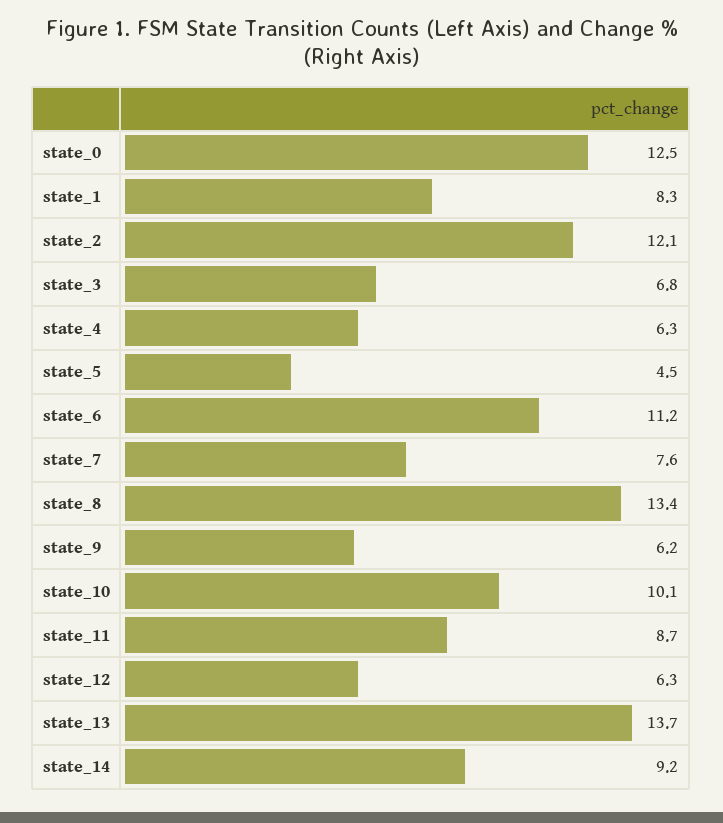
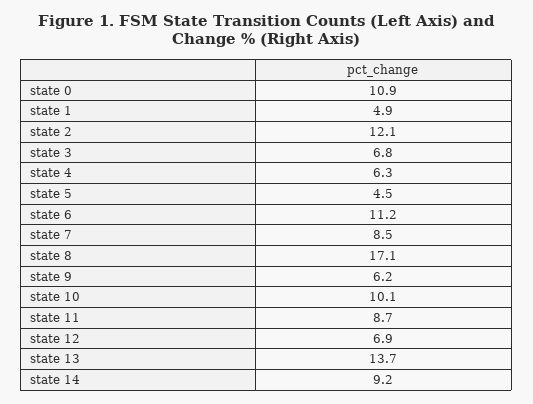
  {
-   "state_0": 12.5,
+   "state_0": 10.9,
-   "state_1": 8.3,
+   "state_1": 4.9,
    "state_2": 12.1,
    "state_3": 6.8,
    "state_4": 6.3,
    "state_5": 4.5,
    "state_6": 11.2,
-   "state_7": 7.6,
+   "state_7": 8.5,
-   "state_8": 13.4,
+   "state_8": 17.1,
    "state_9": 6.2,
    "state_10": 10.1,
    "state_11": 8.7,
-   "state_12": 6.3,
+   "state_12": 6.9,
    "state_13": 13.7,
    "state_14": 9.2
  }

